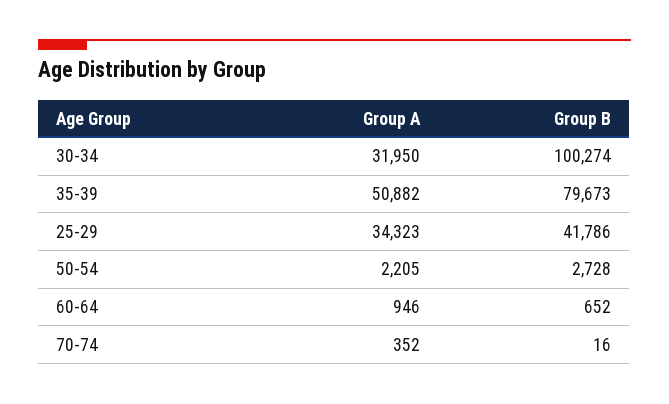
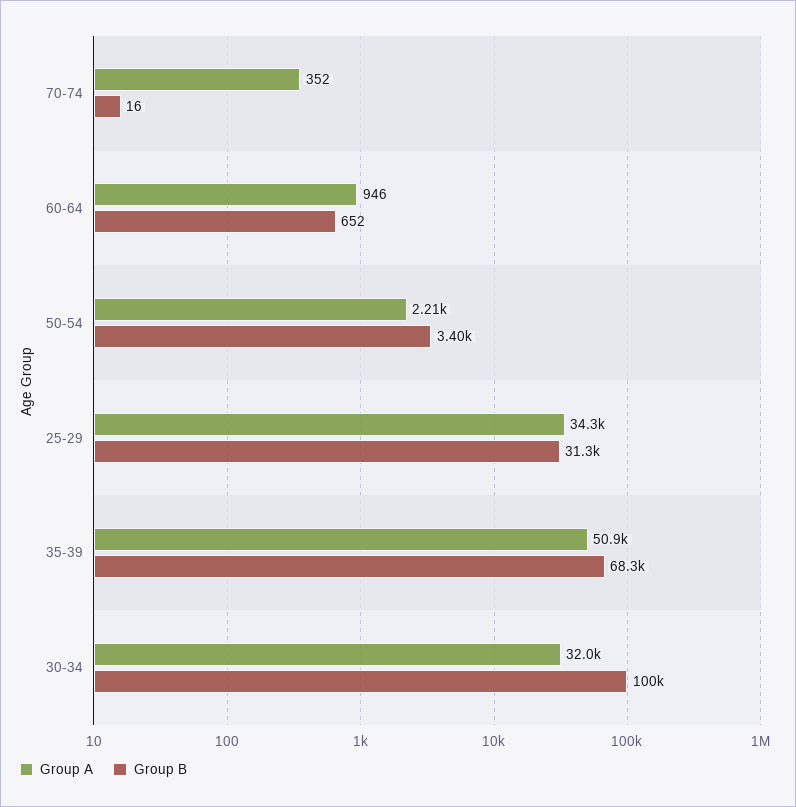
  {
    "Group A": {
      "30-34": 31950,
      "35-39": 50882,
      "25-29": 34323,
      "50-54": 2205,
      "60-64": 946,
      "70-74": 352
    },
    "Group B": {
      "30-34": 100274,
-     "35-39": 79673,
+     "35-39": 68300,
-     "25-29": 41786,
+     "25-29": 31300,
-     "50-54": 2728,
+     "50-54": 3400,
      "60-64": 652,
      "70-74": 16
    }
  }

